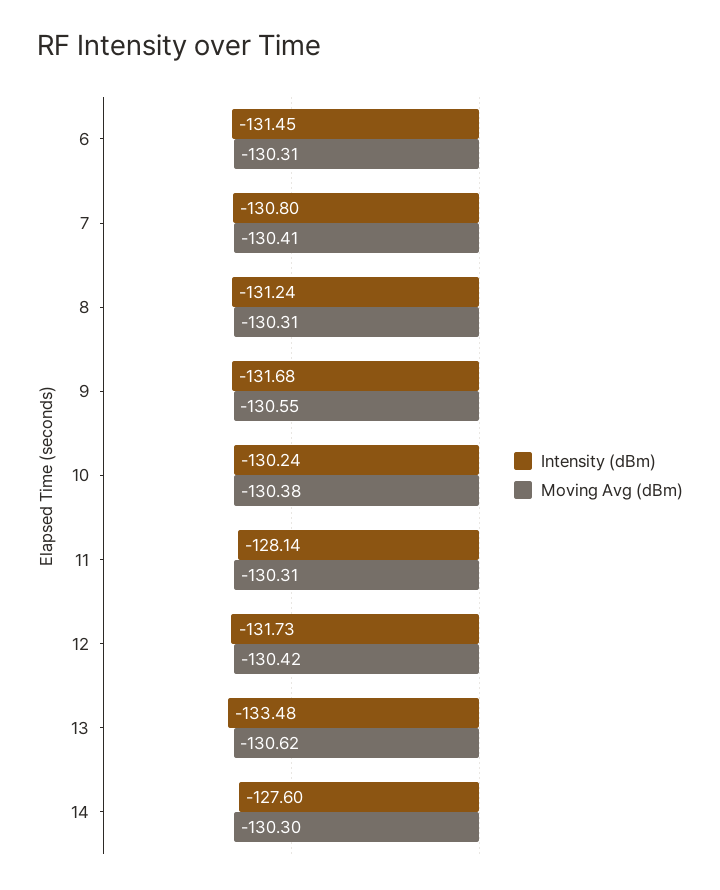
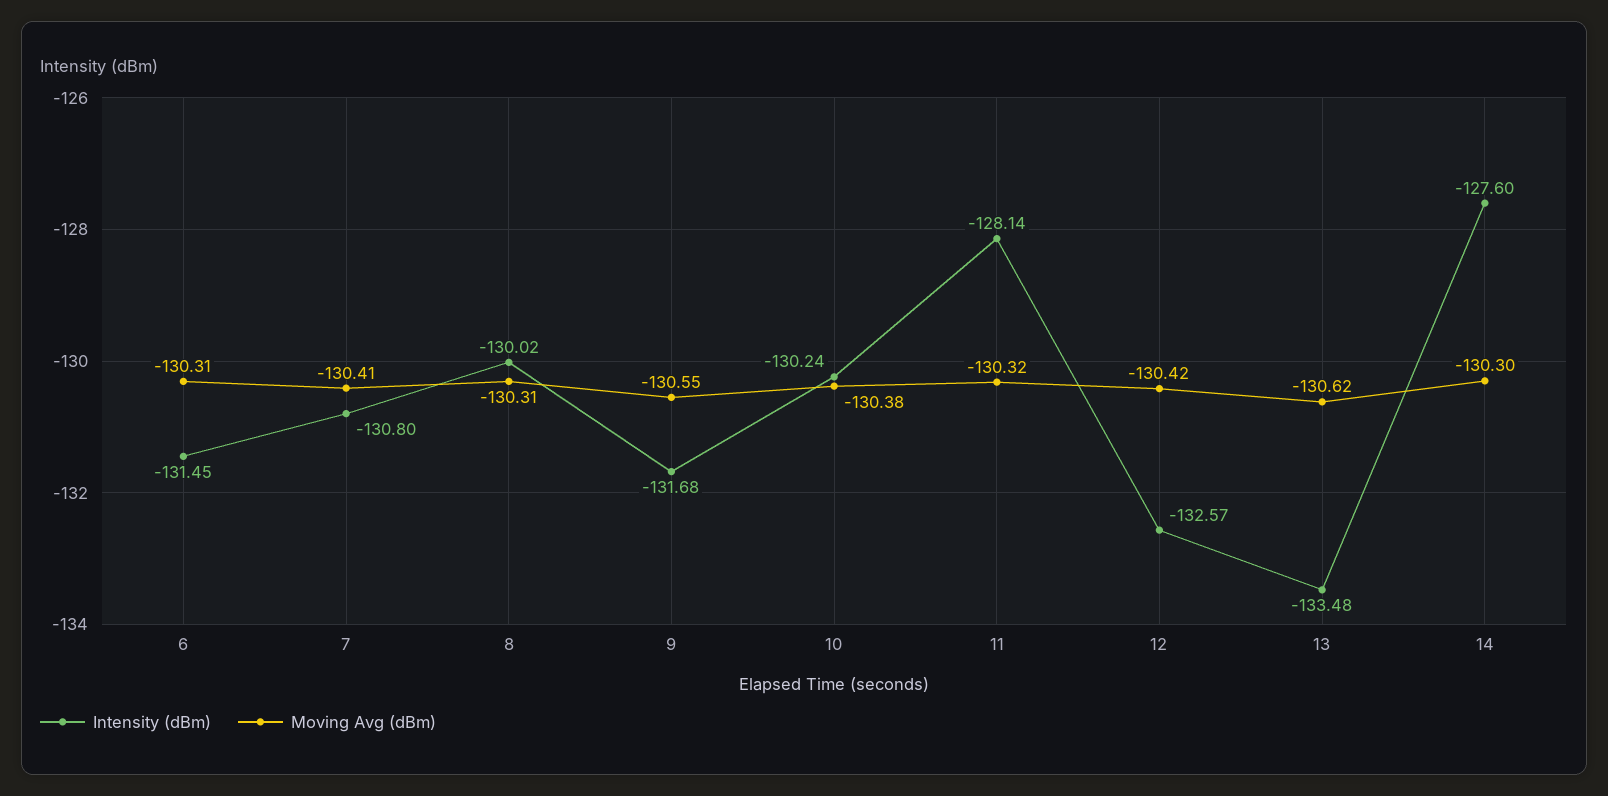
  {
    "Intensity (dBm)": {
      "6": -131.45,
      "7": -130.8,
-     "8": -131.24,
+     "8": -130.02,
      "9": -131.68,
      "10": -130.24,
      "11": -128.14,
-     "12": -131.73,
+     "12": -132.57,
      "13": -133.48,
      "14": -127.6
    },
    "Moving Avg (dBm)": {
      "6": -130.31,
      "7": -130.41,
      "8": -130.31,
      "9": -130.55,
      "10": -130.38,
-     "11": -130.31,
+     "11": -130.32,
      "12": -130.42,
      "13": -130.62,
      "14": -130.3
    }
  }

